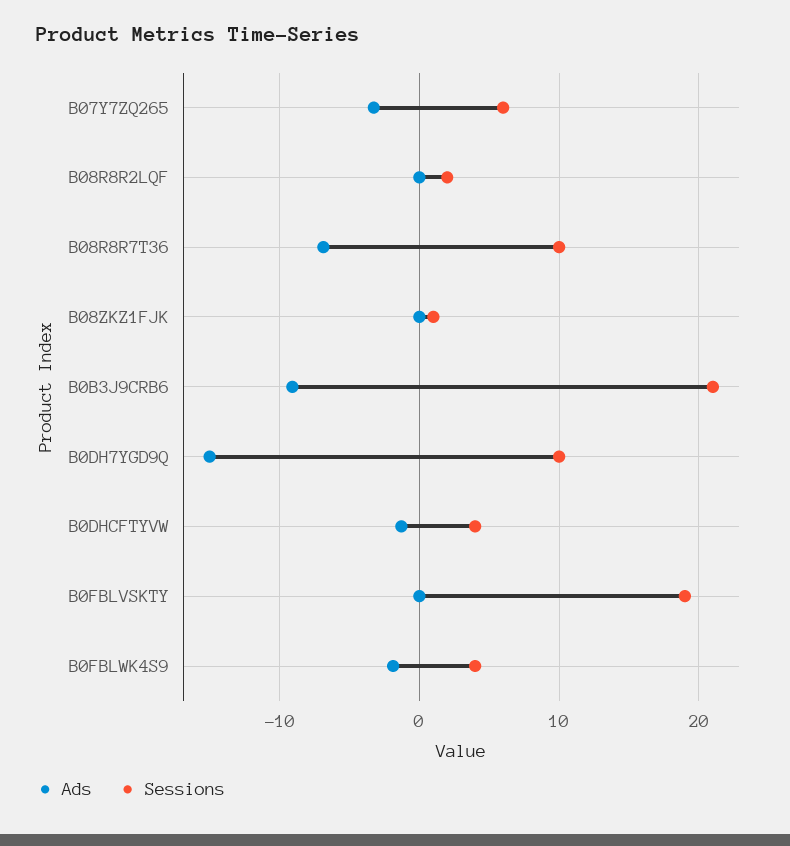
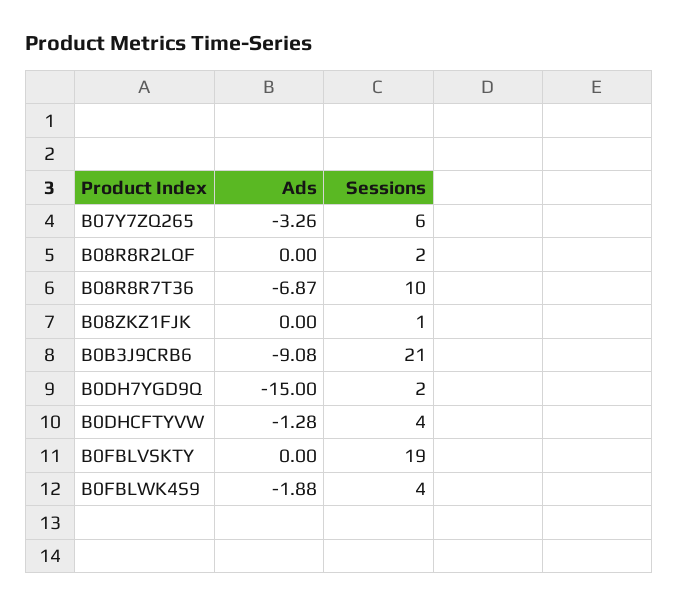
  {
    "Ads": {
      "B07Y7ZQ265": -3.26,
      "B08R8R2LQF": 0,
      "B08R8R7T36": -6.87,
      "B08ZKZ1FJK": 0,
      "B0B3J9CRB6": -9.08,
      "B0DH7YGD9Q": -15,
      "B0DHCFTYVW": -1.28,
      "B0FBLVSKTY": 0,
      "B0FBLWK4S9": -1.88
    },
    "Sessions": {
      "B07Y7ZQ265": 6,
      "B08R8R2LQF": 2,
      "B08R8R7T36": 10,
      "B08ZKZ1FJK": 1,
      "B0B3J9CRB6": 21,
-     "B0DH7YGD9Q": 10,
+     "B0DH7YGD9Q": 2,
      "B0DHCFTYVW": 4,
      "B0FBLVSKTY": 19,
      "B0FBLWK4S9": 4
    }
  }

